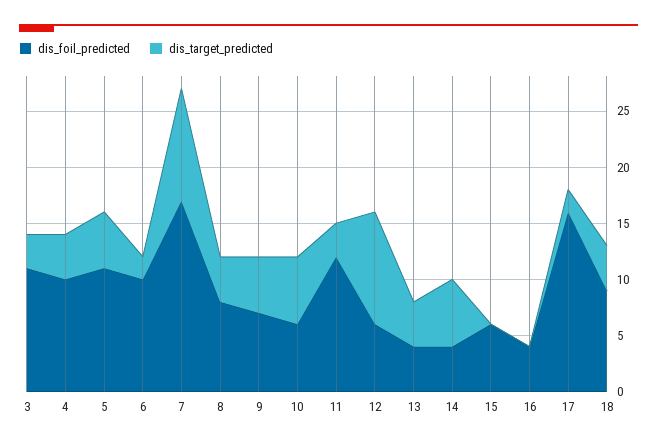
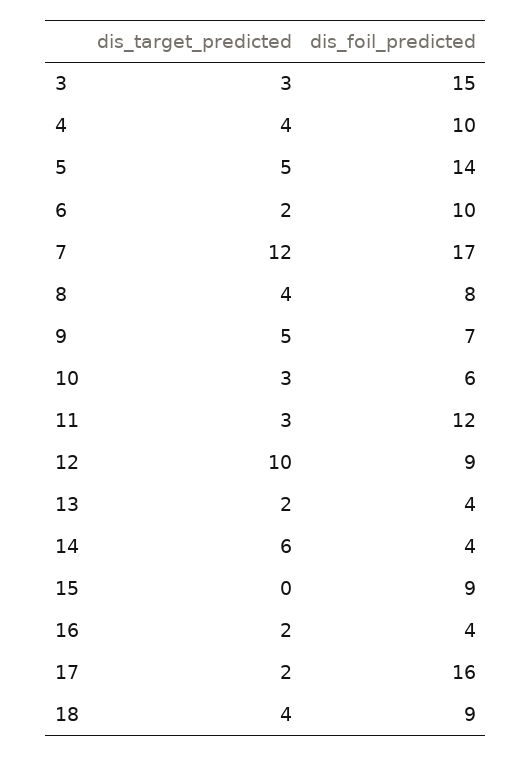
  {
    "dis_foil_predicted": {
-     "3": 11,
+     "3": 15,
      "4": 10,
-     "5": 11,
+     "5": 14,
      "6": 10,
      "7": 17,
      "8": 8,
      "9": 7,
      "10": 6,
      "11": 12,
-     "12": 6,
+     "12": 9,
      "13": 4,
      "14": 4,
-     "15": 6,
+     "15": 9,
      "16": 4,
      "17": 16,
      "18": 9
    },
    "dis_target_predicted": {
      "3": 3,
      "4": 4,
      "5": 5,
      "6": 2,
-     "7": 10,
+     "7": 12,
      "8": 4,
      "9": 5,
-     "10": 6,
+     "10": 3,
      "11": 3,
      "12": 10,
-     "13": 4,
+     "13": 2,
      "14": 6,
      "15": 0,
-     "16": 0,
+     "16": 2,
      "17": 2,
      "18": 4
    }
  }

